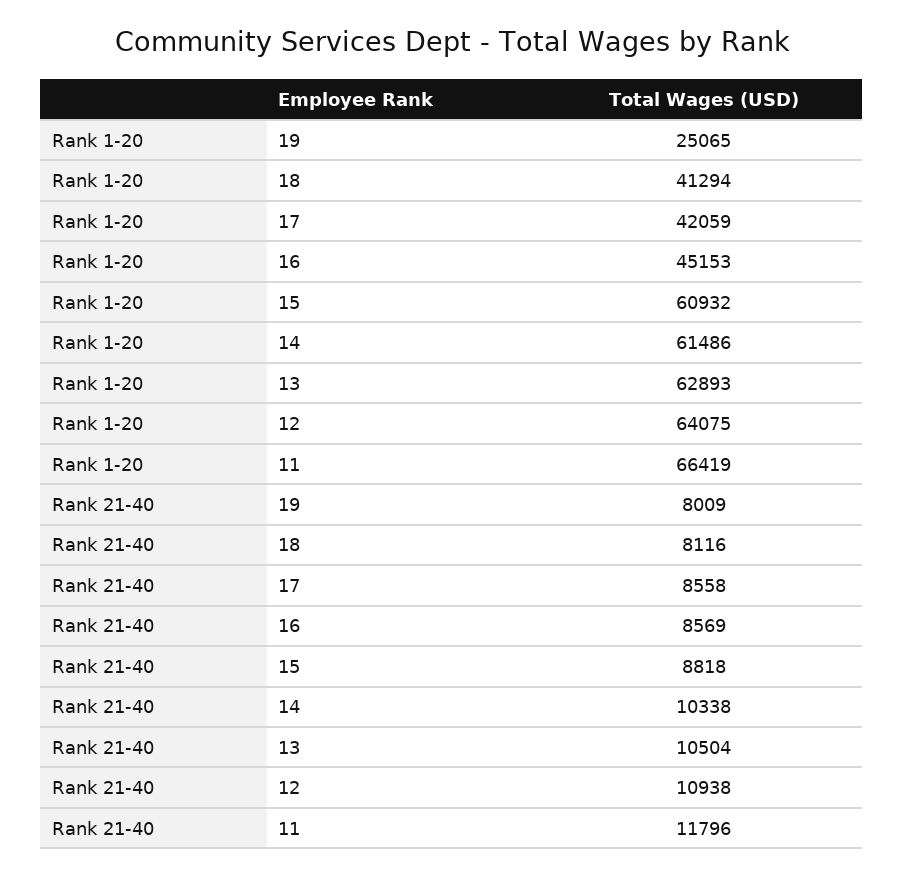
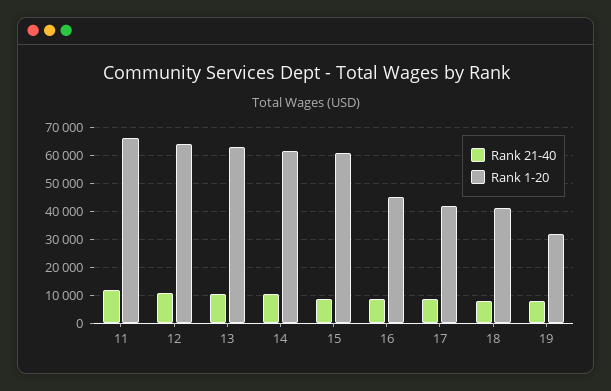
  {
    "Rank 1-20": {
-     "19": 25065,
+     "19": 32500,
      "18": 41294,
      "17": 42059,
      "16": 45153,
      "15": 60932,
      "14": 61486,
      "13": 62893,
      "12": 64075,
      "11": 66419
    },
    "Rank 21-40": {
      "19": 8009,
      "18": 8116,
      "17": 8558,
      "16": 8569,
      "15": 8818,
      "14": 10338,
      "13": 10504,
      "12": 10938,
      "11": 11796
    }
  }

